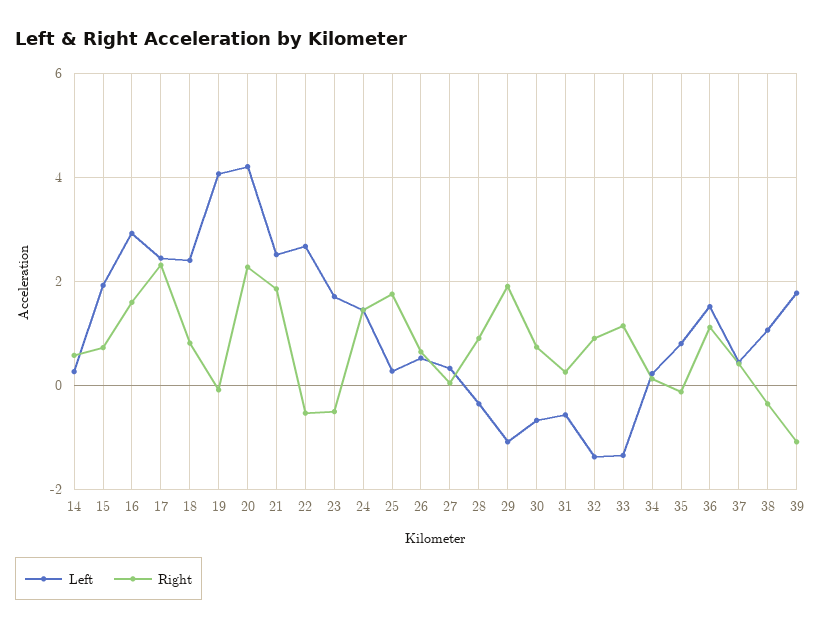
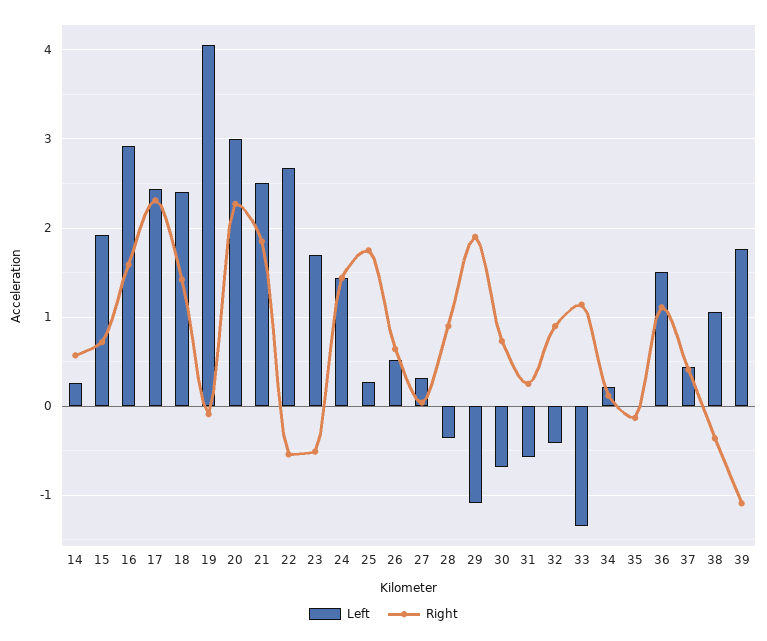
  {
    "Left": {
      "14": 0.3,
      "15": 1.9,
      "16": 2.9,
      "17": 2.4,
      "18": 2.4,
      "19": 4.1,
-     "20": 4.2,
+     "20": 3,
      "21": 2.5,
      "22": 2.7,
      "23": 1.7,
      "24": 1.4,
      "25": 0.3,
      "26": 0.5,
      "27": 0.3,
      "28": -0.4,
      "29": -1.1,
      "30": -0.7,
      "31": -0.6,
-     "32": -1.4,
+     "32": -0.4,
      "33": -1.4,
      "34": 0.2,
-     "35": 0.8,
+     "35": 0,
      "36": 1.5,
      "37": 0.4,
      "38": 1.1,
      "39": 1.8
    },
    "Right": {
      "14": 0.6,
      "15": 0.7,
      "16": 1.6,
      "17": 2.3,
-     "18": 0.8,
+     "18": 1.4,
      "19": -0.1,
      "20": 2.3,
      "21": 1.9,
      "22": -0.5,
      "23": -0.5,
      "24": 1.4,
      "25": 1.8,
      "26": 0.6,
      "27": 0,
      "28": 0.9,
      "29": 1.9,
      "30": 0.7,
      "31": 0.3,
      "32": 0.9,
      "33": 1.1,
      "34": 0.1,
      "35": -0.1,
      "36": 1.1,
      "37": 0.4,
      "38": -0.4,
      "39": -1.1
    }
  }

